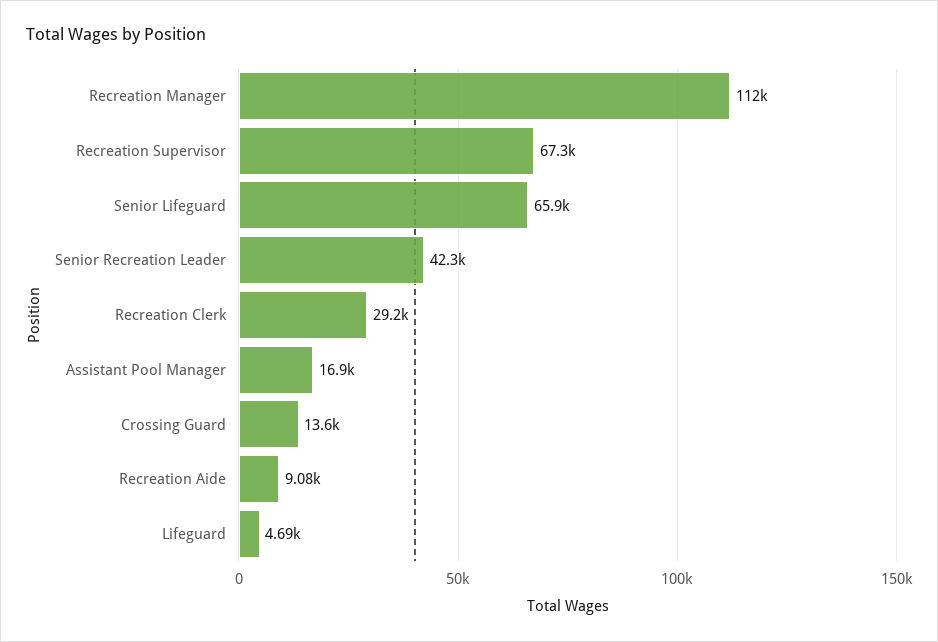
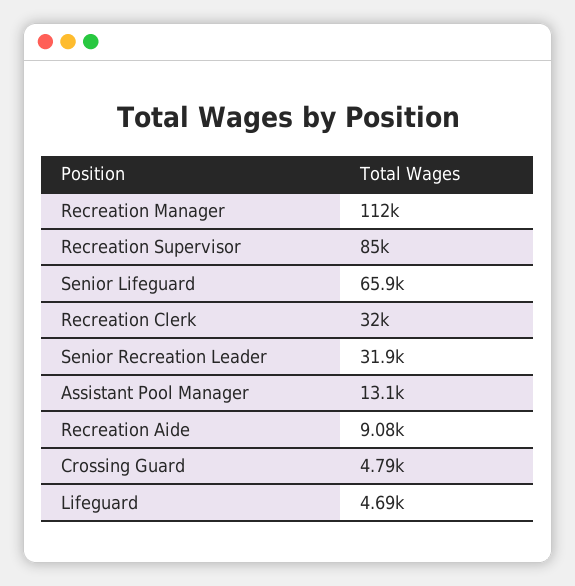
  {
    "Recreation Manager": 112000,
-   "Recreation Supervisor": 67300,
+   "Recreation Supervisor": 85000,
    "Senior Lifeguard": 65900,
-   "Senior Recreation Leader": 42300,
+   "Senior Recreation Leader": 31900,
-   "Recreation Clerk": 29200,
+   "Recreation Clerk": 32000,
-   "Assistant Pool Manager": 16900,
+   "Assistant Pool Manager": 13100,
-   "Crossing Guard": 13600,
+   "Crossing Guard": 4790,
    "Recreation Aide": 9080,
    "Lifeguard": 4690
  }

